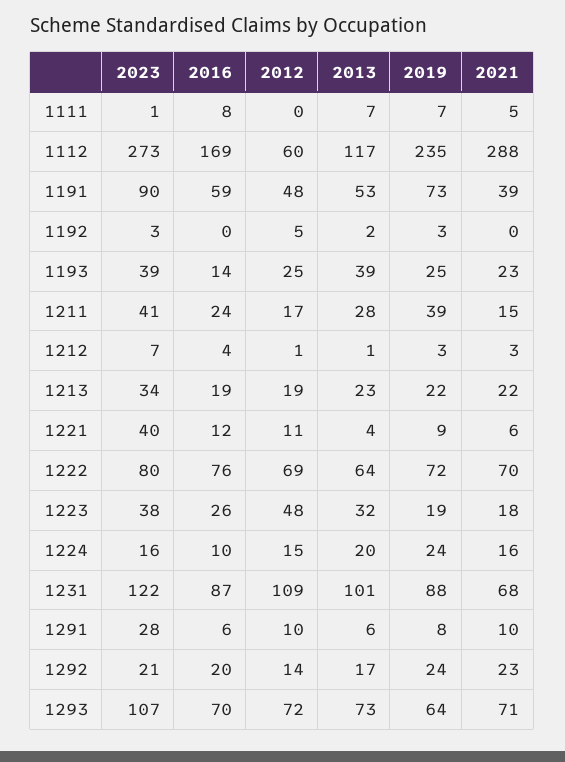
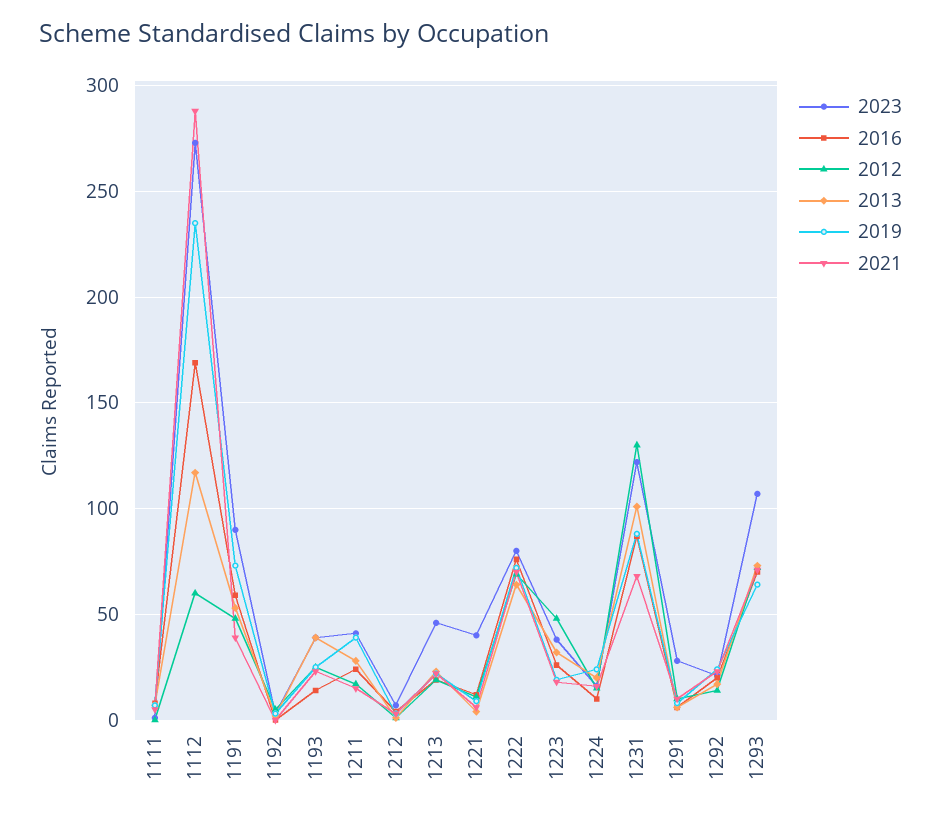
  {
    "2023": {
      "1111": 1,
      "1112": 273,
      "1191": 90,
      "1192": 3,
      "1193": 39,
      "1211": 41,
      "1212": 7,
-     "1213": 34,
+     "1213": 45,
      "1221": 40,
      "1222": 80,
      "1223": 38,
      "1224": 16,
      "1231": 122,
      "1291": 28,
      "1292": 21,
      "1293": 107
    },
    "2016": {
      "1111": 8,
      "1112": 169,
      "1191": 59,
      "1192": 0,
      "1193": 14,
      "1211": 24,
      "1212": 4,
      "1213": 19,
      "1221": 12,
      "1222": 76,
      "1223": 26,
      "1224": 10,
      "1231": 87,
      "1291": 6,
      "1292": 20,
      "1293": 70
    },
    "2012": {
      "1111": 0,
      "1112": 60,
      "1191": 48,
      "1192": 5,
      "1193": 25,
      "1211": 17,
      "1212": 1,
      "1213": 19,
      "1221": 11,
      "1222": 69,
      "1223": 48,
      "1224": 15,
-     "1231": 109,
+     "1231": 130,
      "1291": 10,
      "1292": 14,
      "1293": 72
    },
    "2013": {
      "1111": 7,
      "1112": 117,
      "1191": 53,
      "1192": 2,
      "1193": 39,
      "1211": 28,
      "1212": 1,
      "1213": 23,
      "1221": 4,
      "1222": 64,
      "1223": 32,
      "1224": 20,
      "1231": 101,
      "1291": 6,
      "1292": 17,
      "1293": 73
    },
    "2019": {
      "1111": 7,
      "1112": 235,
      "1191": 73,
      "1192": 3,
      "1193": 25,
      "1211": 39,
      "1212": 3,
      "1213": 22,
      "1221": 9,
      "1222": 72,
      "1223": 19,
      "1224": 24,
      "1231": 88,
      "1291": 8,
      "1292": 24,
      "1293": 64
    },
    "2021": {
      "1111": 5,
      "1112": 288,
      "1191": 39,
      "1192": 0,
      "1193": 23,
      "1211": 15,
      "1212": 3,
      "1213": 22,
      "1221": 6,
      "1222": 70,
      "1223": 18,
      "1224": 16,
      "1231": 68,
      "1291": 10,
      "1292": 23,
      "1293": 71
    }
  }

